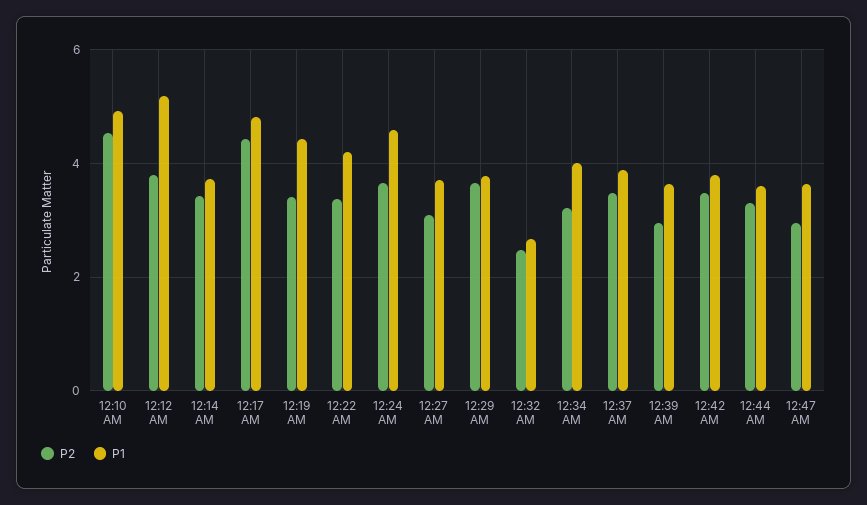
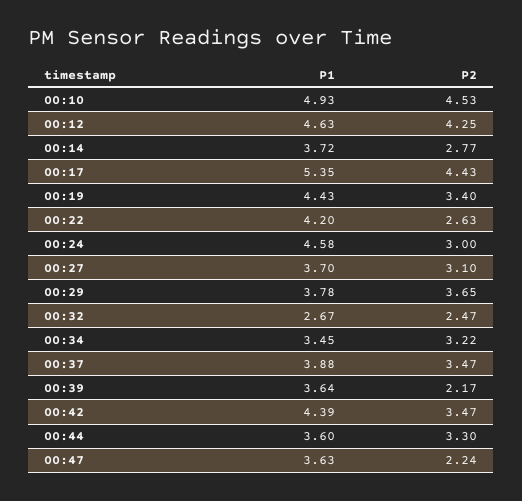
  {
    "P2": {
      "12:10 AM": 4.53,
-     "12:12 AM": 3.8,
+     "12:12 AM": 4.25,
-     "12:14 AM": 3.4,
+     "12:14 AM": 2.77,
      "12:17 AM": 4.43,
      "12:19 AM": 3.4,
-     "12:22 AM": 3.4,
+     "12:22 AM": 2.63,
-     "12:24 AM": 3.6,
+     "12:24 AM": 3,
      "12:27 AM": 3.1,
      "12:29 AM": 3.65,
      "12:32 AM": 2.47,
      "12:34 AM": 3.22,
      "12:37 AM": 3.47,
-     "12:39 AM": 3,
+     "12:39 AM": 2.17,
      "12:42 AM": 3.47,
      "12:44 AM": 3.3,
-     "12:47 AM": 3
+     "12:47 AM": 2.24
    },
    "P1": {
      "12:10 AM": 4.93,
-     "12:12 AM": 5.2,
+     "12:12 AM": 4.63,
      "12:14 AM": 3.72,
-     "12:17 AM": 4.8,
+     "12:17 AM": 5.35,
      "12:19 AM": 4.43,
      "12:22 AM": 4.2,
      "12:24 AM": 4.58,
      "12:27 AM": 3.7,
      "12:29 AM": 3.78,
      "12:32 AM": 2.67,
-     "12:34 AM": 4,
+     "12:34 AM": 3.45,
      "12:37 AM": 3.88,
      "12:39 AM": 3.64,
-     "12:42 AM": 3.8,
+     "12:42 AM": 4.39,
      "12:44 AM": 3.6,
      "12:47 AM": 3.63
    }
  }

